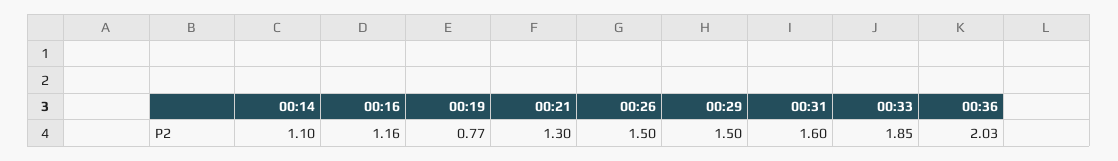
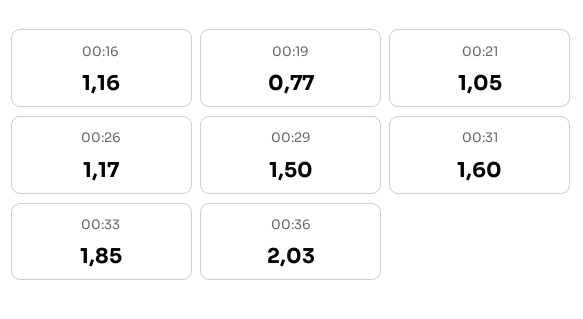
  {
-   "00:14": 1.1,
    "00:16": 1.16,
    "00:19": 0.77,
-   "00:21": 1.3,
+   "00:21": 1.05,
-   "00:26": 1.5,
+   "00:26": 1.17,
    "00:29": 1.5,
    "00:31": 1.6,
    "00:33": 1.85,
    "00:36": 2.03
  }

